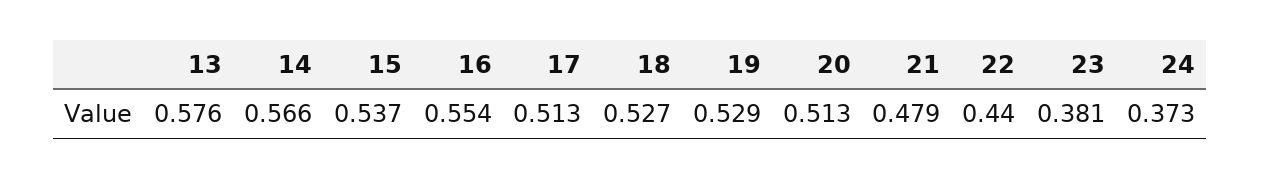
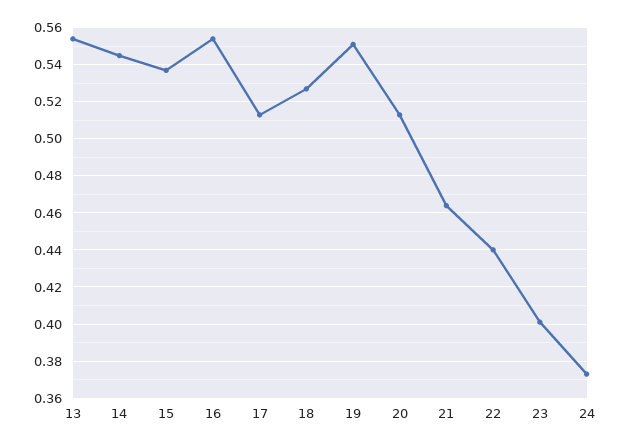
  {
-   "13": 0.576,
+   "13": 0.555,
-   "14": 0.566,
+   "14": 0.545,
    "15": 0.537,
    "16": 0.554,
    "17": 0.513,
    "18": 0.527,
-   "19": 0.529,
+   "19": 0.55,
    "20": 0.513,
-   "21": 0.479,
+   "21": 0.465,
    "22": 0.44,
-   "23": 0.381,
+   "23": 0.4,
    "24": 0.373
  }

